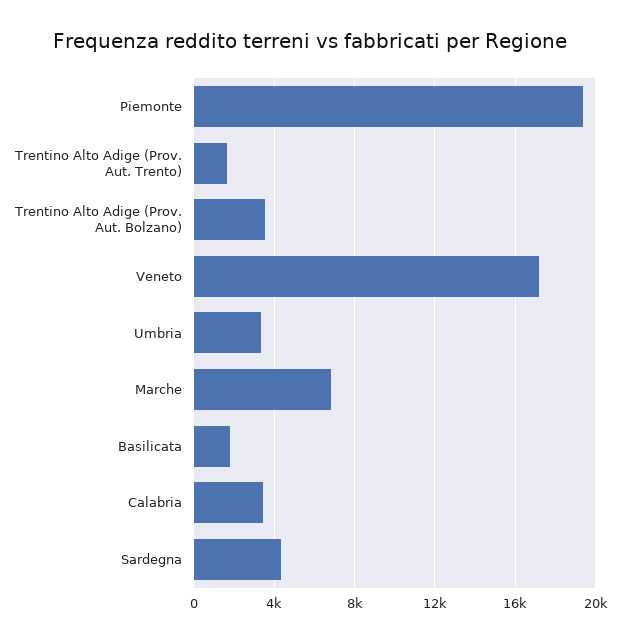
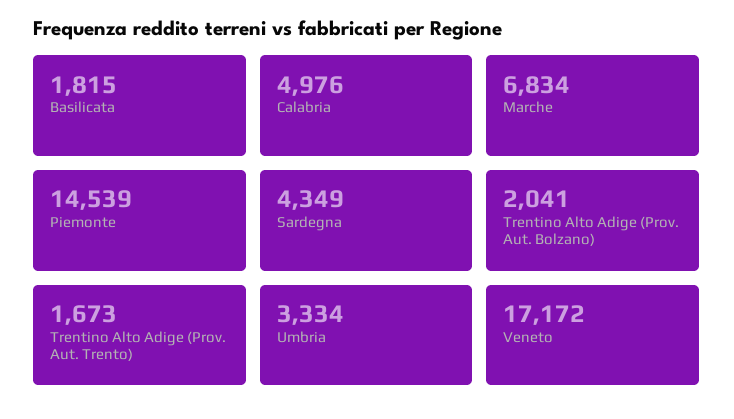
  {
-   "Piemonte": 19500,
+   "Piemonte": 14539,
    "Trentino Alto Adige (Prov. Aut. Trento)": 1673,
-   "Trentino Alto Adige (Prov. Aut. Bolzano)": 3500,
+   "Trentino Alto Adige (Prov. Aut. Bolzano)": 2041,
    "Veneto": 17172,
    "Umbria": 3334,
    "Marche": 6834,
    "Basilicata": 1815,
-   "Calabria": 3500,
+   "Calabria": 4976,
    "Sardegna": 4349
  }

